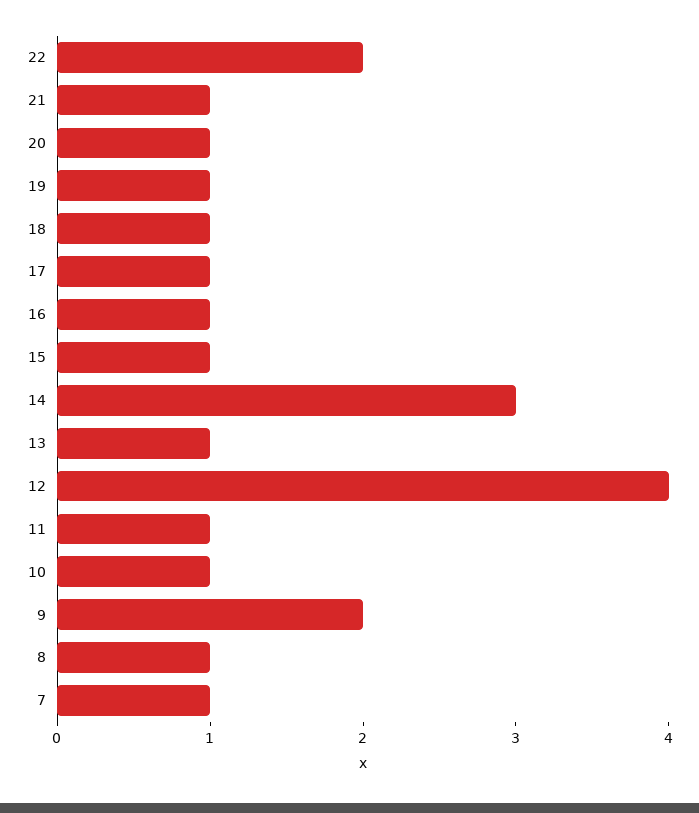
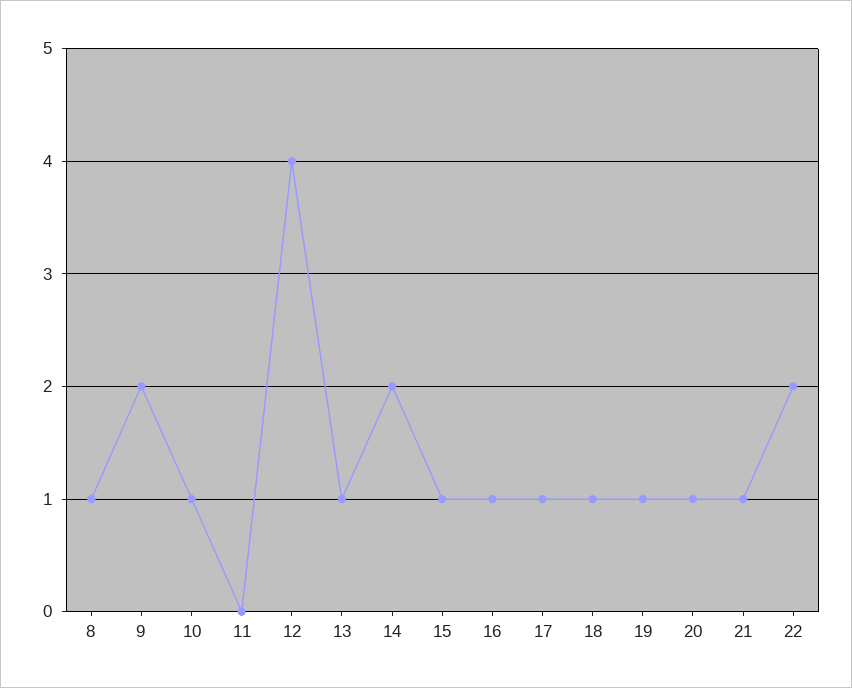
  {
    "22": 2,
    "21": 1,
    "20": 1,
    "19": 1,
    "18": 1,
    "17": 1,
    "16": 1,
    "15": 1,
-   "14": 3,
+   "14": 2,
    "13": 1,
    "12": 4,
-   "11": 1,
+   "11": 0,
    "10": 1,
    "9": 2,
-   "8": 1,
+   "8": 1
-   "7": 1
  }

